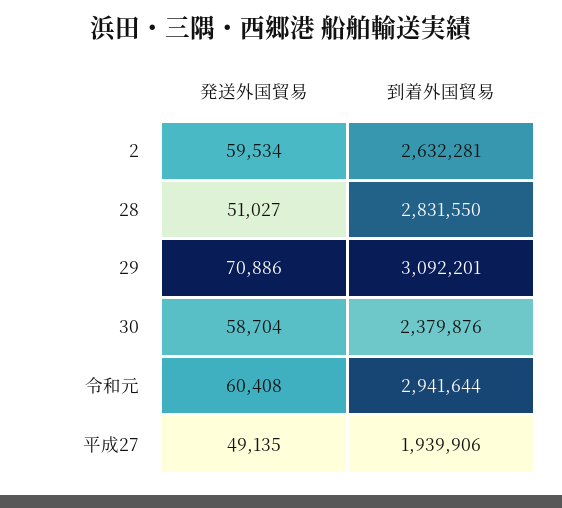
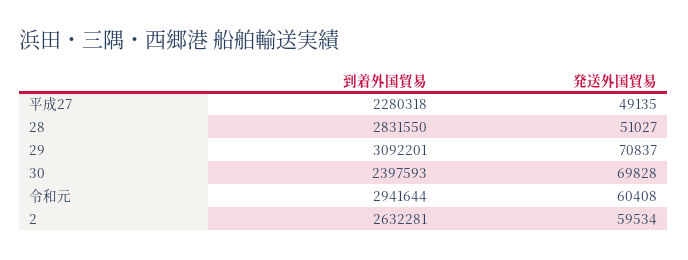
  {
    "発送外国貿易": {
      "2": 59534,
      "28": 51027,
-     "29": 70886,
+     "29": 70837,
-     "30": 58704,
+     "30": 69828,
      "令和元": 60408,
      "平成27": 49135
    },
    "到着外国貿易": {
      "2": 2632281,
      "28": 2831550,
      "29": 3092201,
-     "30": 2379876,
+     "30": 2397593,
      "令和元": 2941644,
-     "平成27": 1939906
+     "平成27": 2280318
    }
  }

